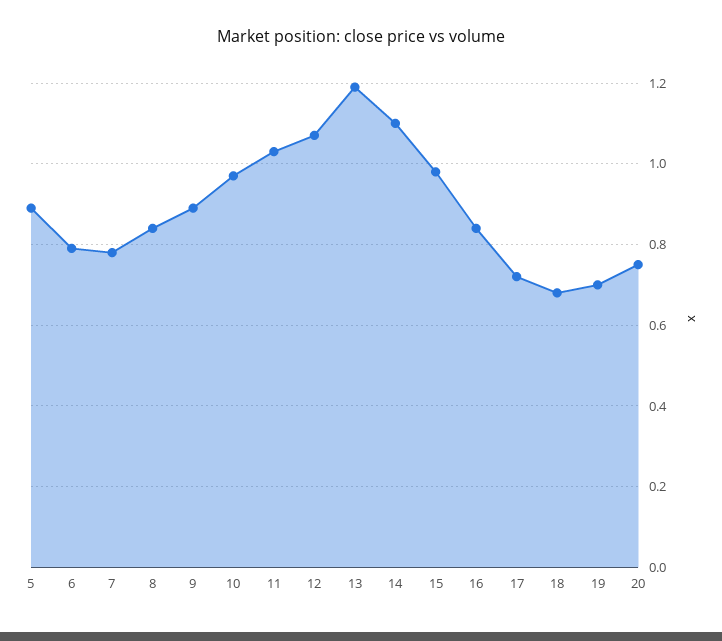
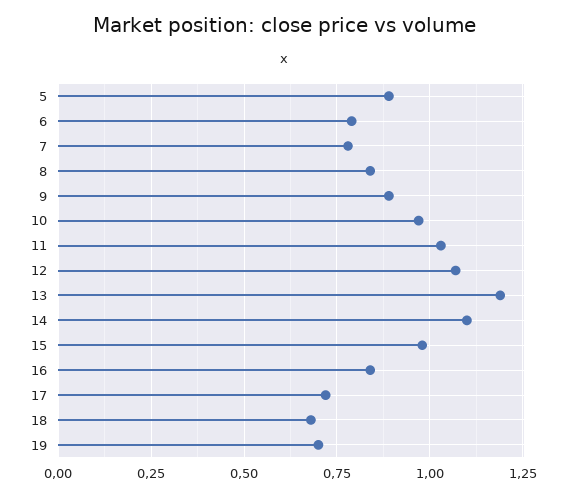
  {
    "5": 0.9,
    "6": 0.8,
    "7": 0.8,
    "8": 0.85,
    "9": 0.9,
    "10": 0.95,
    "11": 1.05,
    "12": 1.05,
    "13": 1.2,
    "14": 1.1,
    "15": 1,
    "16": 0.85,
    "17": 0.7,
    "18": 0.7,
-   "19": 0.7,
+   "19": 0.7
-   "20": 0.75
  }

